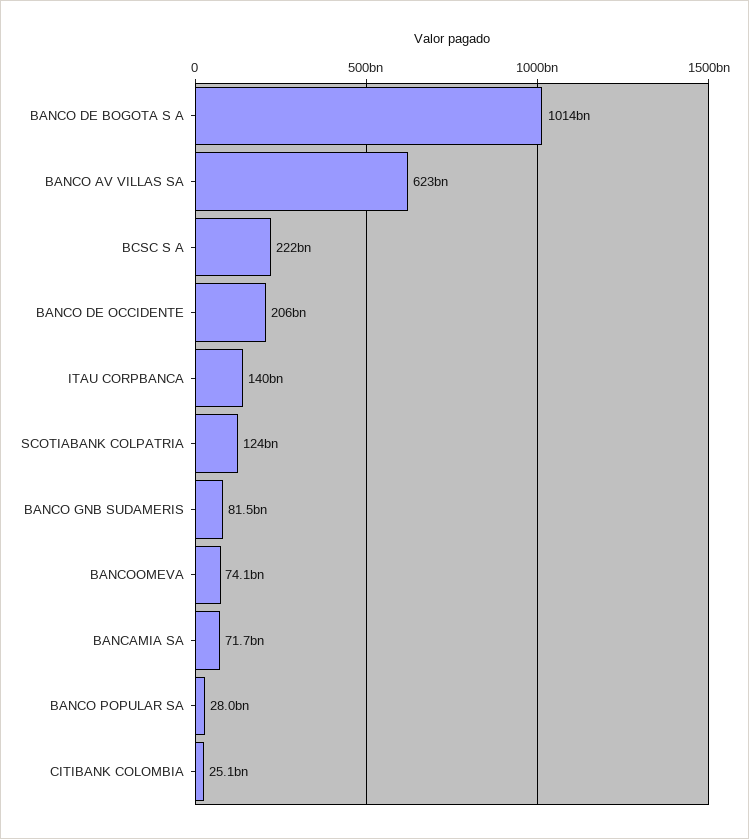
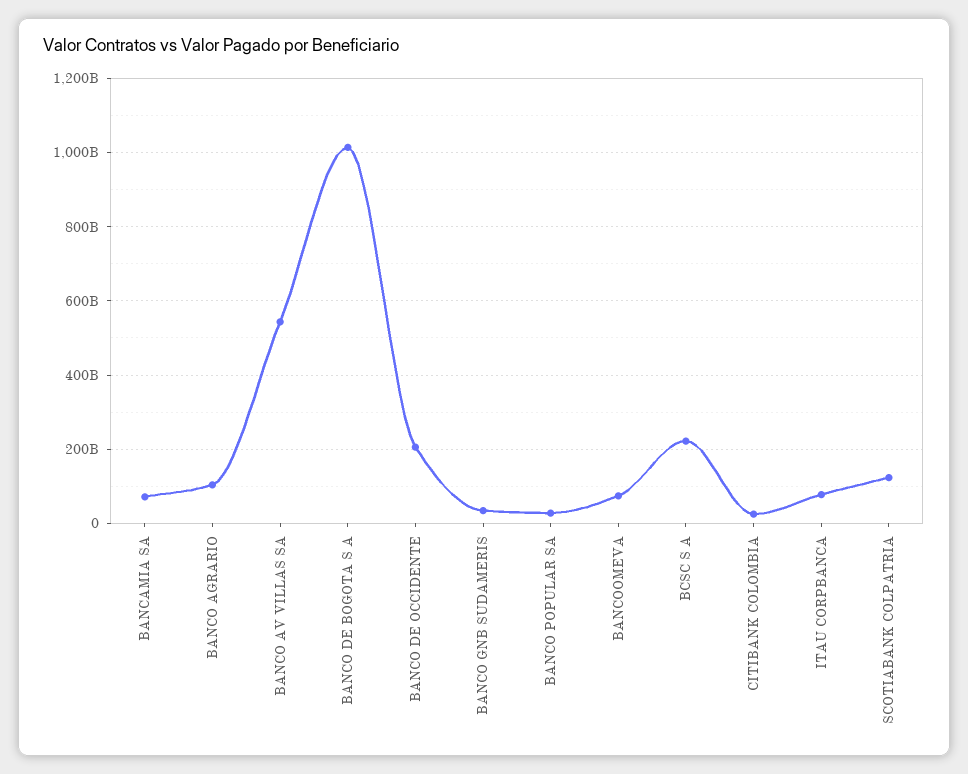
  {
    "BANCO DE BOGOTA S A": 1014000000000,
-   "BANCO AV VILLAS SA": 623000000000,
+   "BANCO AV VILLAS SA": 540000000000,
    "BCSC S A": 222000000000,
    "BANCO DE OCCIDENTE": 206000000000,
-   "ITAU CORPBANCA": 140000000000,
+   "ITAU CORPBANCA": 80000000000,
    "SCOTIABANK COLPATRIA": 124000000000,
-   "BANCO GNB SUDAMERIS": 81500000000,
+   "BANCO GNB SUDAMERIS": 40000000000,
    "BANCOOMEVA": 74100000000,
    "BANCAMIA SA": 71700000000,
    "BANCO POPULAR SA": 28000000000,
-   "CITIBANK COLOMBIA": 25100000000
+   "CITIBANK COLOMBIA": 25100000000,
+   "BANCO AGRARIO": 100000000000
  }

